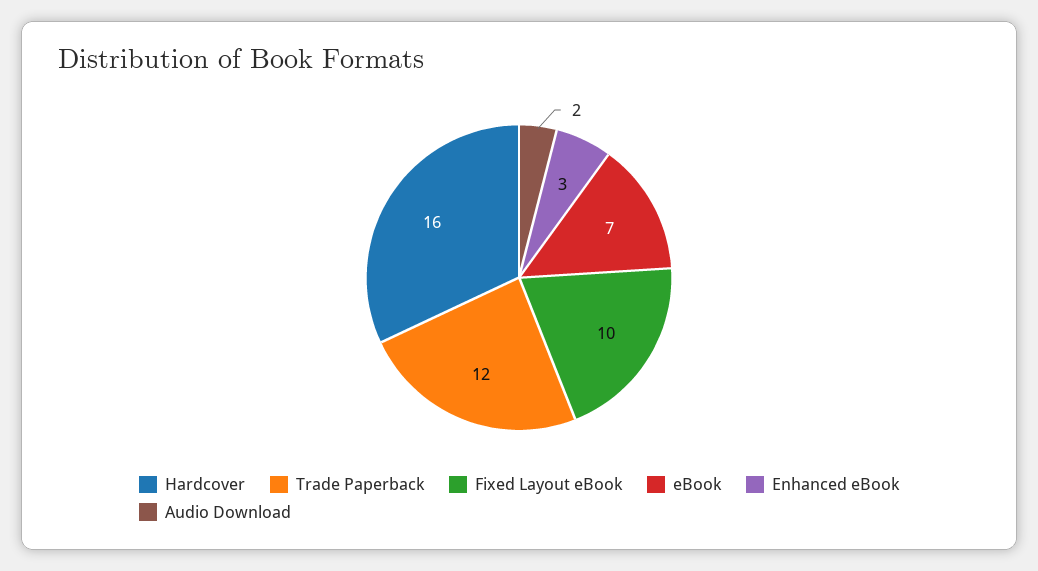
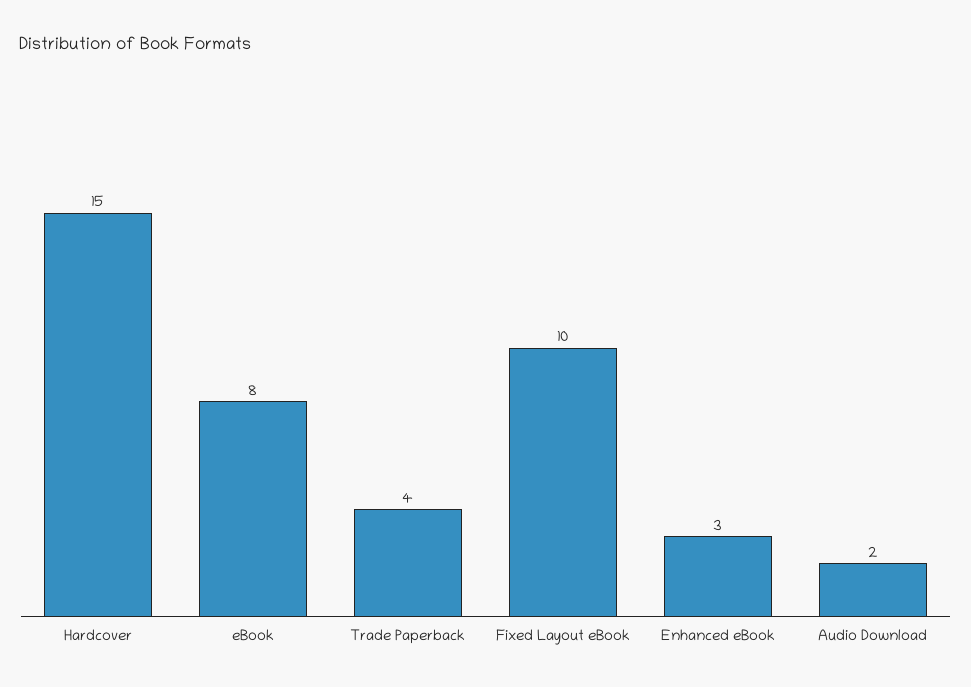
  {
-   "Hardcover": 16,
+   "Hardcover": 15,
-   "Trade Paperback": 12,
+   "Trade Paperback": 4,
    "Fixed Layout eBook": 10,
-   "eBook": 7,
+   "eBook": 8,
    "Enhanced eBook": 3,
    "Audio Download": 2
  }

